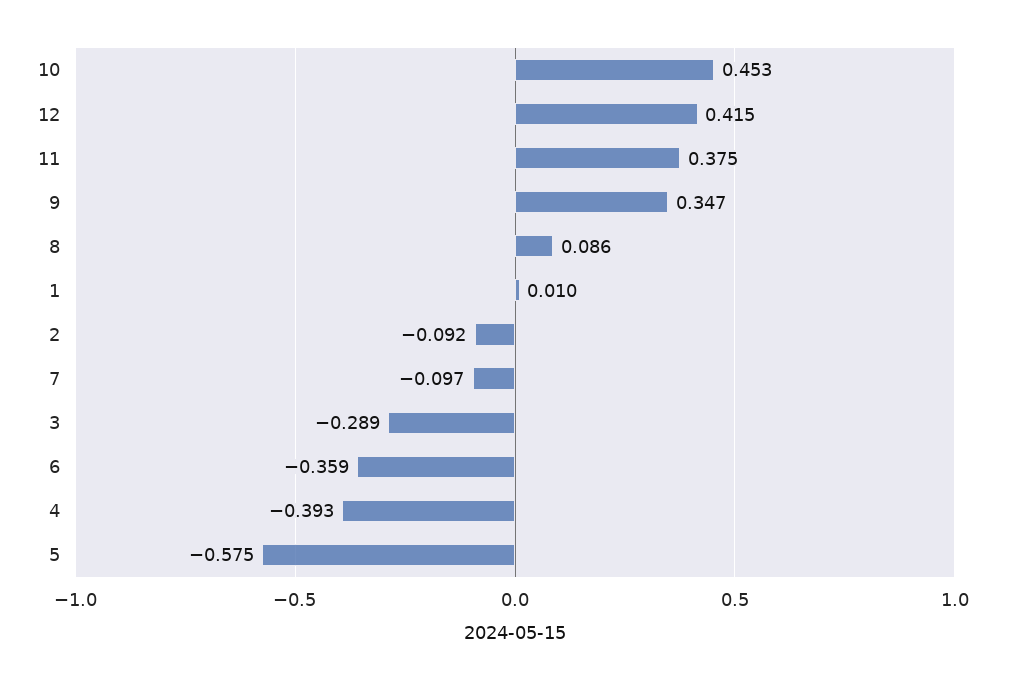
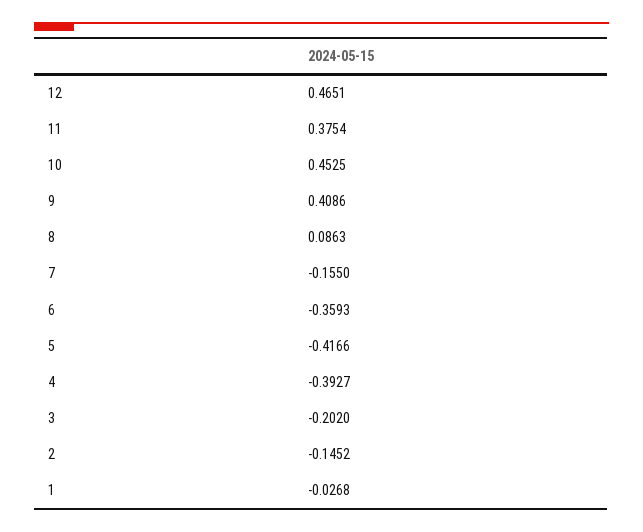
  {
    "10": 0.4525,
-   "12": 0.415,
+   "12": 0.4651,
    "11": 0.3754,
-   "9": 0.347,
+   "9": 0.4086,
    "8": 0.0863,
-   "1": 0.01,
+   "1": -0.0268,
-   "2": -0.092,
+   "2": -0.1452,
-   "7": -0.097,
+   "7": -0.155,
-   "3": -0.289,
+   "3": -0.202,
    "6": -0.3593,
    "4": -0.3927,
-   "5": -0.575
+   "5": -0.4166
  }

